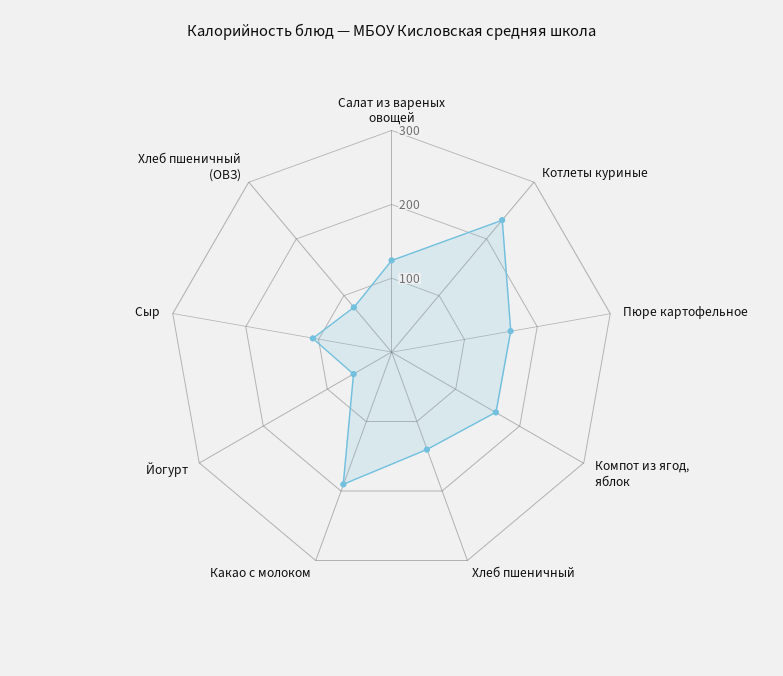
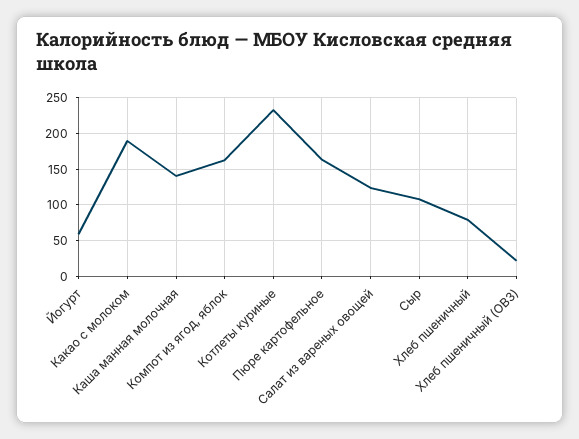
  {
    "Салат из вареных овощей": 120,
    "Котлеты куриные": 230,
    "Пюре картофельное": 160,
    "Компот из ягод, яблок": 160,
-   "Хлеб пшеничный": 140,
+   "Хлеб пшеничный": 80,
    "Какао с молоком": 190,
    "Йогурт": 60,
    "Сыр": 110,
-   "Хлеб пшеничный (ОВЗ)": 80
+   "Хлеб пшеничный (ОВЗ)": 20,
+   "Каша манная молочная": 140
  }

